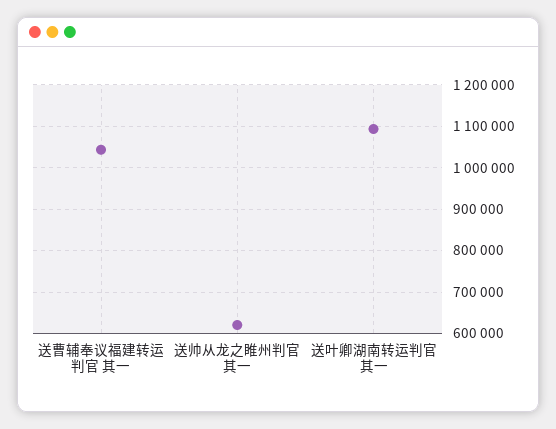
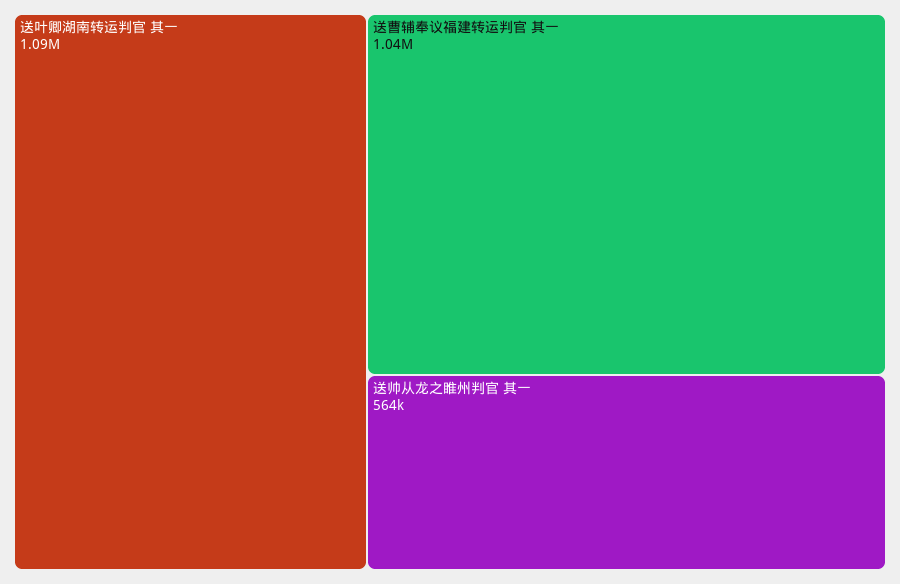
  {
    "送曹辅奉议福建转运判官 其一": 1040000,
-   "送帅从龙之睢州判官 其一": 620000,
+   "送帅从龙之睢州判官 其一": 564000,
    "送叶卿湖南转运判官 其一": 1090000
  }

